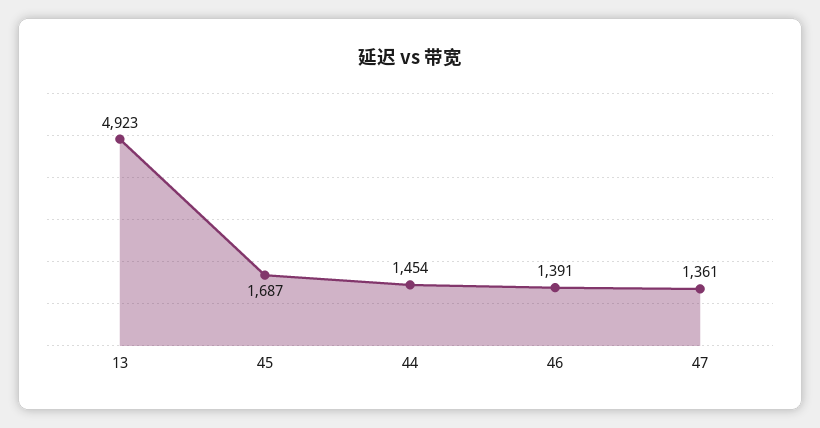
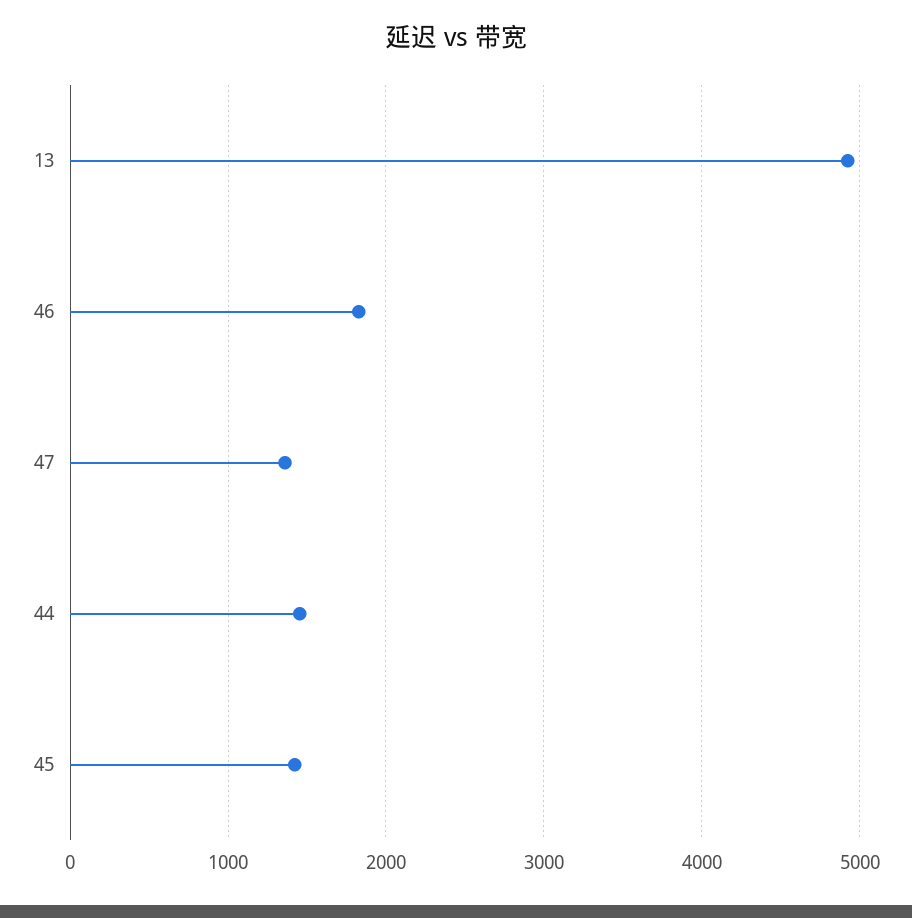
  {
    "13": 4923,
-   "45": 1687,
+   "45": 1400,
    "44": 1454,
-   "46": 1391,
+   "46": 1800,
    "47": 1361
  }

